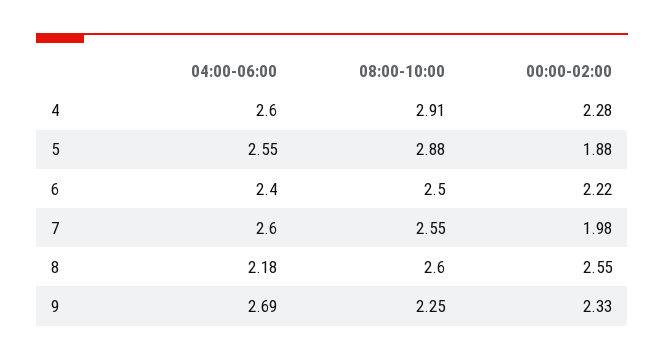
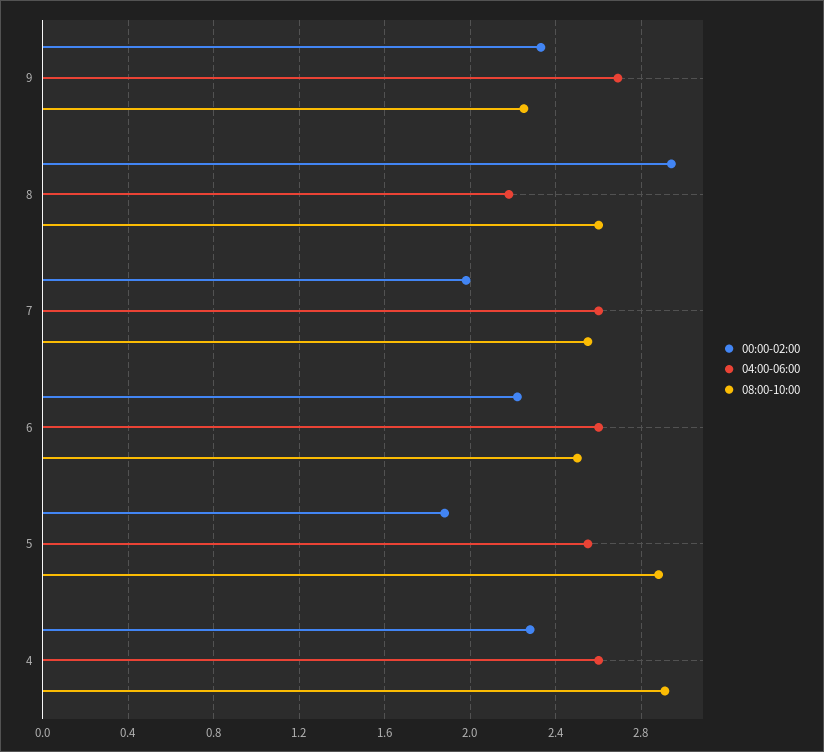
  {
    "04:00-06:00": {
      "4": 2.6,
      "5": 2.55,
-     "6": 2.4,
+     "6": 2.6,
      "7": 2.6,
      "8": 2.18,
      "9": 2.69
    },
    "08:00-10:00": {
      "4": 2.91,
      "5": 2.88,
      "6": 2.5,
      "7": 2.55,
      "8": 2.6,
      "9": 2.25
    },
    "00:00-02:00": {
      "4": 2.28,
      "5": 1.88,
      "6": 2.22,
      "7": 1.98,
-     "8": 2.55,
+     "8": 2.95,
      "9": 2.33
    }
  }

